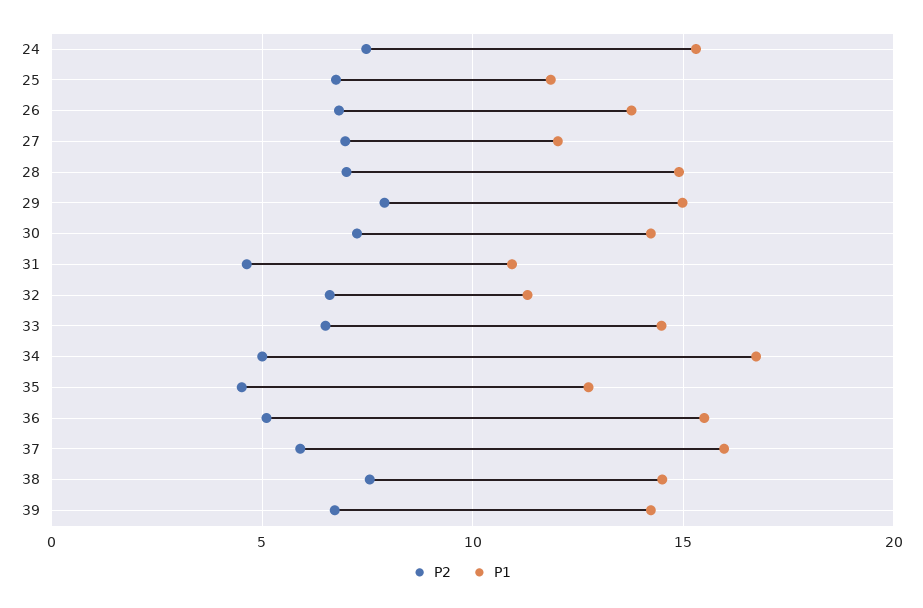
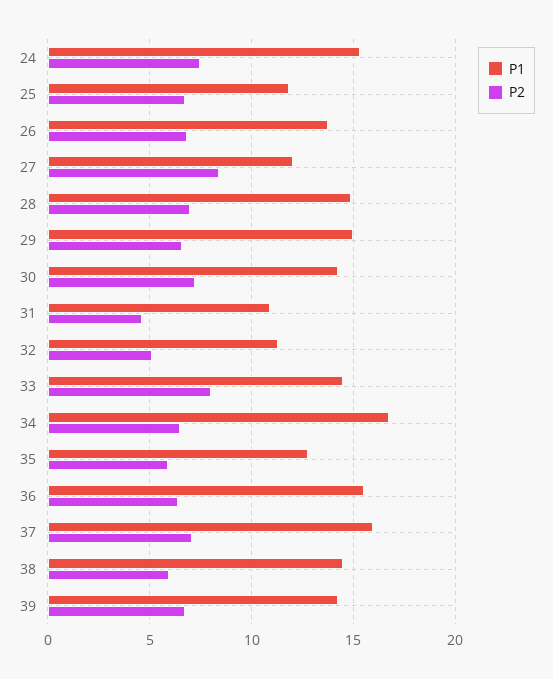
  {
    "P2": {
      "24": 7.5,
      "25": 7,
      "26": 7,
-     "27": 7,
+     "27": 8.5,
      "28": 7,
-     "29": 8,
+     "29": 6.5,
      "30": 7.5,
      "31": 4.5,
-     "32": 6.5,
+     "32": 5,
-     "33": 6.5,
+     "33": 8,
-     "34": 5,
+     "34": 6.5,
-     "35": 4.5,
+     "35": 6,
-     "36": 5,
+     "36": 6.5,
-     "37": 6,
+     "37": 7,
-     "38": 7.5,
+     "38": 6,
      "39": 6.5
    },
    "P1": {
      "24": 15.5,
      "25": 12,
      "26": 14,
      "27": 12,
      "28": 15,
      "29": 15,
      "30": 14,
      "31": 11,
      "32": 11.5,
      "33": 14.5,
      "34": 16.5,
      "35": 13,
      "36": 15.5,
      "37": 16,
      "38": 14.5,
      "39": 14
    }
  }

